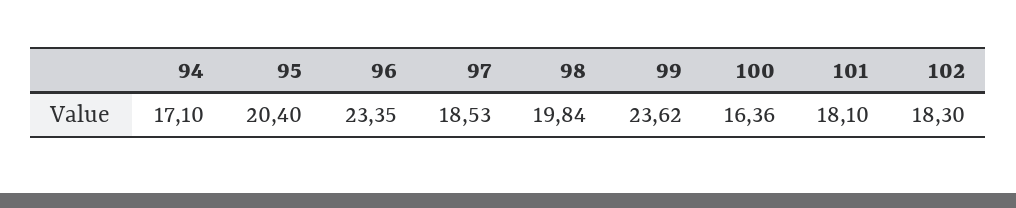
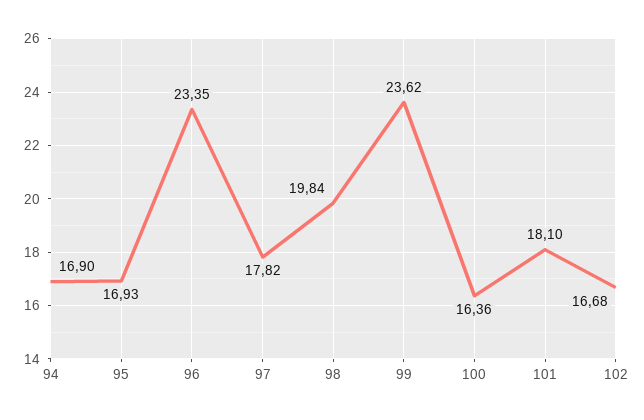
  {
-   "94": 17.1,
+   "94": 16.9,
-   "95": 20.4,
+   "95": 16.93,
    "96": 23.35,
-   "97": 18.53,
+   "97": 17.82,
    "98": 19.84,
    "99": 23.62,
    "100": 16.36,
    "101": 18.1,
-   "102": 18.3
+   "102": 16.68
  }

